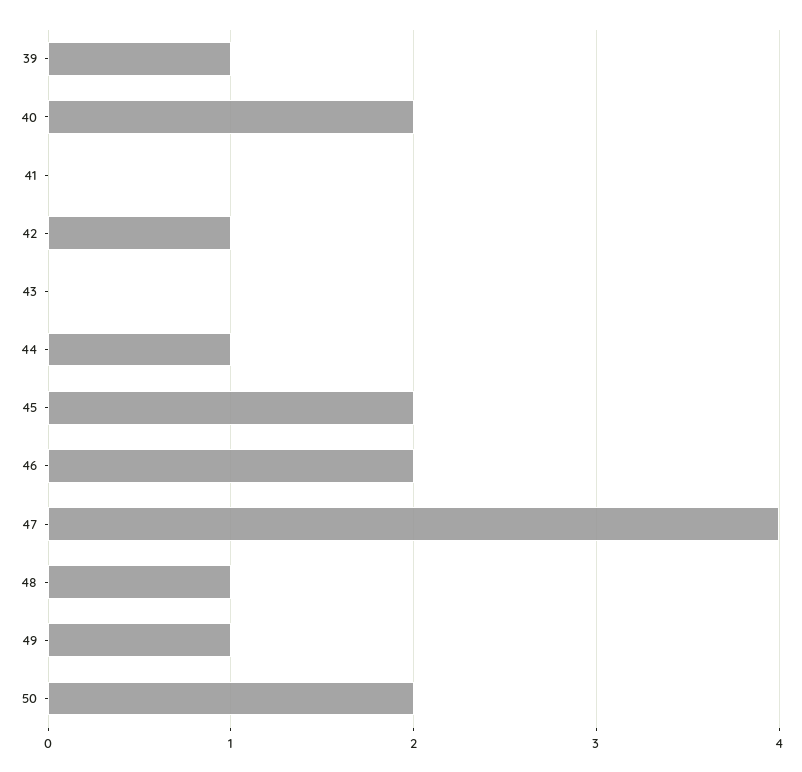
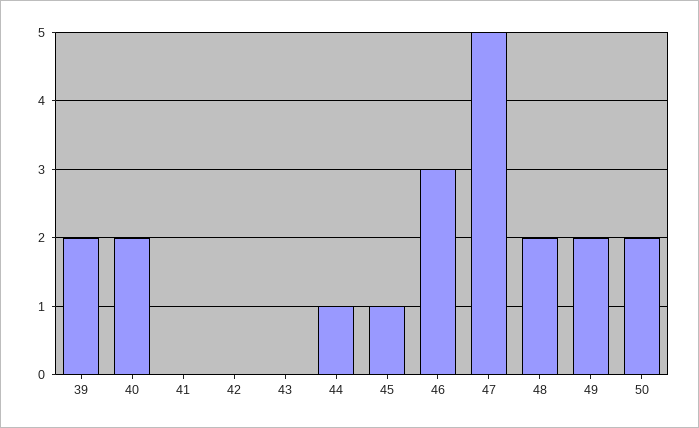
  {
-   "39": 1,
+   "39": 2,
    "40": 2,
    "41": 0,
-   "42": 1,
+   "42": 0,
    "43": 0,
    "44": 1,
-   "45": 2,
+   "45": 1,
-   "46": 2,
+   "46": 3,
-   "47": 4,
+   "47": 5,
-   "48": 1,
+   "48": 2,
-   "49": 1,
+   "49": 2,
    "50": 2
  }

